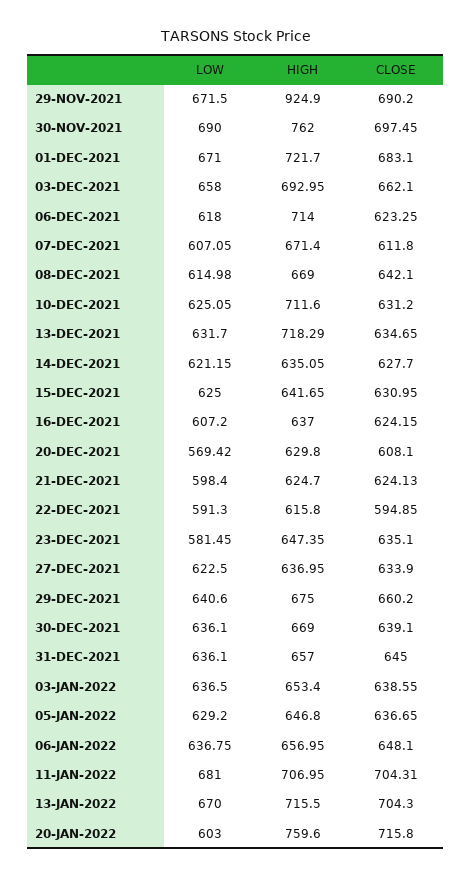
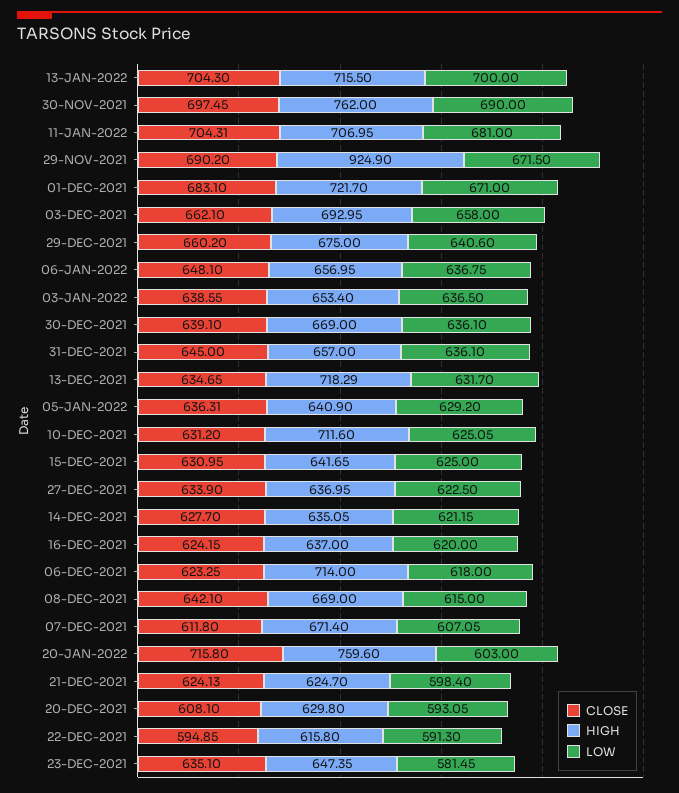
  {
    "LOW": {
      "29-NOV-2021": 671.5,
      "30-NOV-2021": 690,
      "01-DEC-2021": 671,
      "03-DEC-2021": 658,
      "06-DEC-2021": 618,
      "07-DEC-2021": 607.05,
-     "08-DEC-2021": 614.98,
+     "08-DEC-2021": 615,
      "10-DEC-2021": 625.05,
      "13-DEC-2021": 631.7,
      "14-DEC-2021": 621.15,
      "15-DEC-2021": 625,
-     "16-DEC-2021": 607.2,
+     "16-DEC-2021": 620,
-     "20-DEC-2021": 569.42,
+     "20-DEC-2021": 593.05,
      "21-DEC-2021": 598.4,
      "22-DEC-2021": 591.3,
      "23-DEC-2021": 581.45,
      "27-DEC-2021": 622.5,
      "29-DEC-2021": 640.6,
      "30-DEC-2021": 636.1,
      "31-DEC-2021": 636.1,
      "03-JAN-2022": 636.5,
      "05-JAN-2022": 629.2,
      "06-JAN-2022": 636.75,
      "11-JAN-2022": 681,
-     "13-JAN-2022": 670,
+     "13-JAN-2022": 700,
      "20-JAN-2022": 603
    },
    "HIGH": {
      "29-NOV-2021": 924.9,
      "30-NOV-2021": 762,
      "01-DEC-2021": 721.7,
      "03-DEC-2021": 692.95,
      "06-DEC-2021": 714,
      "07-DEC-2021": 671.4,
      "08-DEC-2021": 669,
      "10-DEC-2021": 711.6,
      "13-DEC-2021": 718.29,
      "14-DEC-2021": 635.05,
      "15-DEC-2021": 641.65,
      "16-DEC-2021": 637,
      "20-DEC-2021": 629.8,
      "21-DEC-2021": 624.7,
      "22-DEC-2021": 615.8,
      "23-DEC-2021": 647.35,
      "27-DEC-2021": 636.95,
      "29-DEC-2021": 675,
      "30-DEC-2021": 669,
      "31-DEC-2021": 657,
      "03-JAN-2022": 653.4,
-     "05-JAN-2022": 646.8,
+     "05-JAN-2022": 640.9,
      "06-JAN-2022": 656.95,
      "11-JAN-2022": 706.95,
      "13-JAN-2022": 715.5,
      "20-JAN-2022": 759.6
    },
    "CLOSE": {
      "29-NOV-2021": 690.2,
      "30-NOV-2021": 697.45,
      "01-DEC-2021": 683.1,
      "03-DEC-2021": 662.1,
      "06-DEC-2021": 623.25,
      "07-DEC-2021": 611.8,
      "08-DEC-2021": 642.1,
      "10-DEC-2021": 631.2,
      "13-DEC-2021": 634.65,
      "14-DEC-2021": 627.7,
      "15-DEC-2021": 630.95,
      "16-DEC-2021": 624.15,
      "20-DEC-2021": 608.1,
      "21-DEC-2021": 624.13,
      "22-DEC-2021": 594.85,
      "23-DEC-2021": 635.1,
      "27-DEC-2021": 633.9,
      "29-DEC-2021": 660.2,
      "30-DEC-2021": 639.1,
      "31-DEC-2021": 645,
      "03-JAN-2022": 638.55,
-     "05-JAN-2022": 636.65,
+     "05-JAN-2022": 636.31,
      "06-JAN-2022": 648.1,
      "11-JAN-2022": 704.31,
      "13-JAN-2022": 704.3,
      "20-JAN-2022": 715.8
    }
  }

